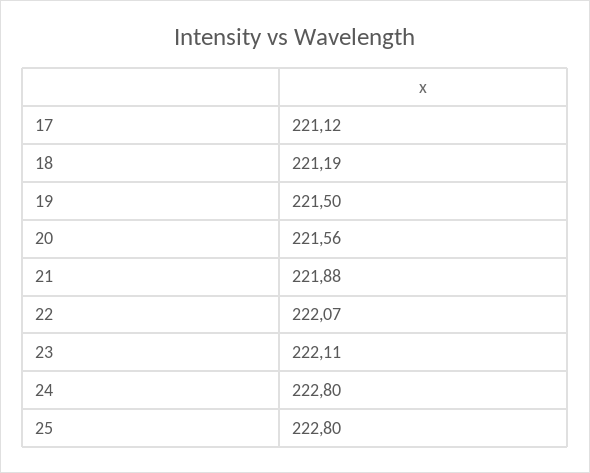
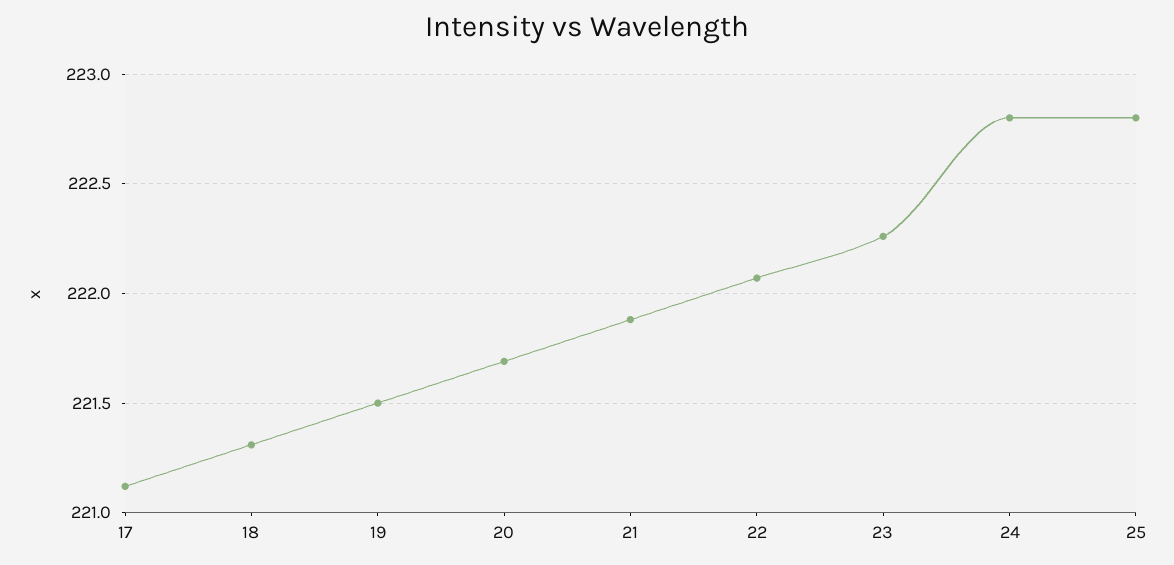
  {
    "17": 221.12,
-   "18": 221.19,
+   "18": 221.3,
    "19": 221.5,
-   "20": 221.56,
+   "20": 221.7,
    "21": 221.88,
    "22": 222.07,
-   "23": 222.11,
+   "23": 222.25,
    "24": 222.8,
    "25": 222.8
  }

